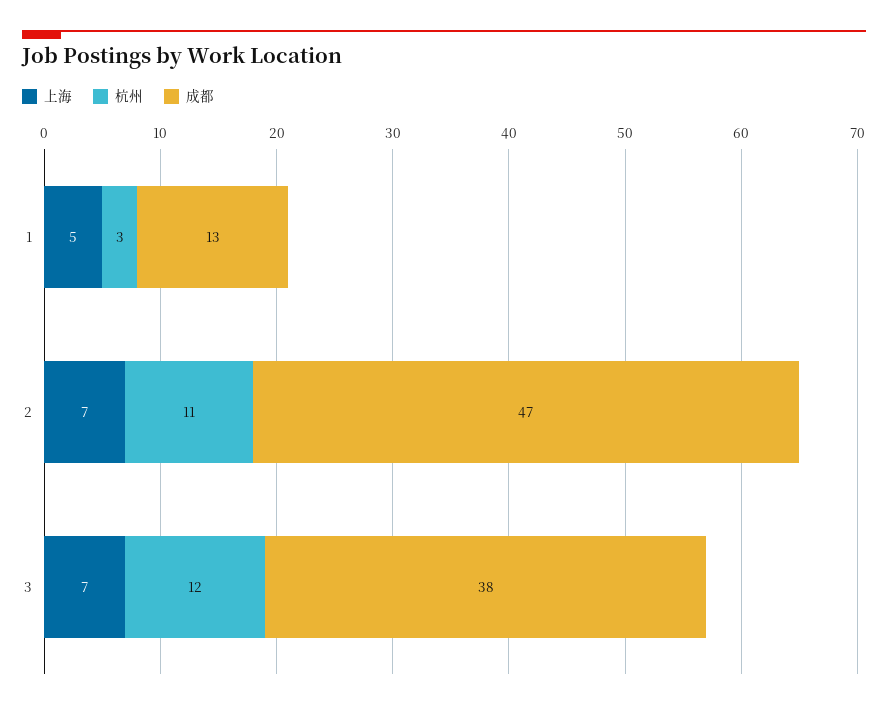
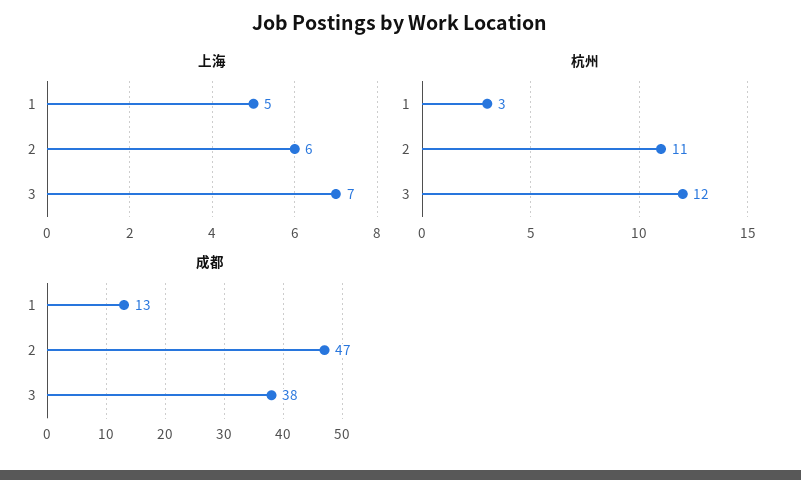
  {
    "上海": {
      "1": 5,
-     "2": 7,
+     "2": 6,
      "3": 7
    },
    "杭州": {
      "1": 3,
      "2": 11,
      "3": 12
    },
    "成都": {
      "1": 13,
      "2": 47,
      "3": 38
    }
  }

